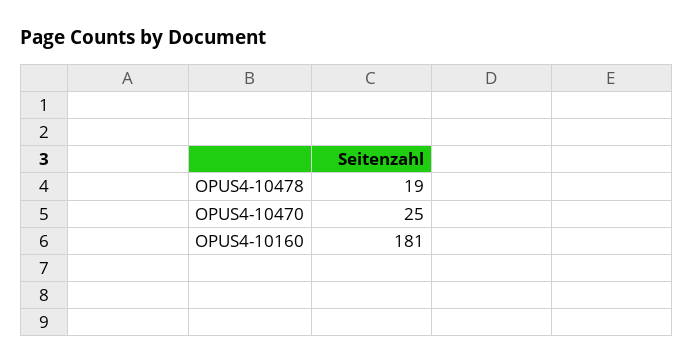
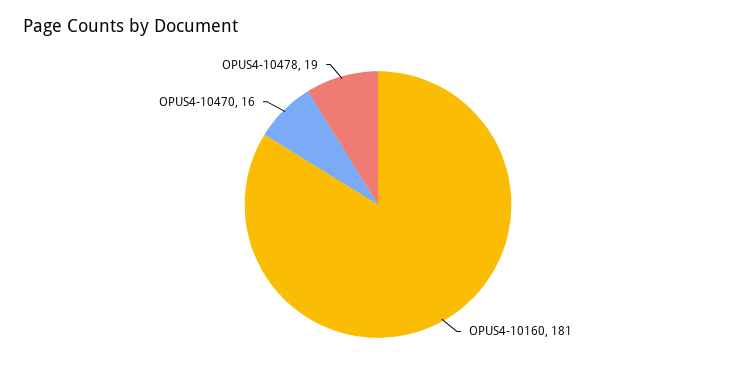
  {
    "OPUS4-10478": 19,
-   "OPUS4-10470": 25,
+   "OPUS4-10470": 16,
    "OPUS4-10160": 181
  }

